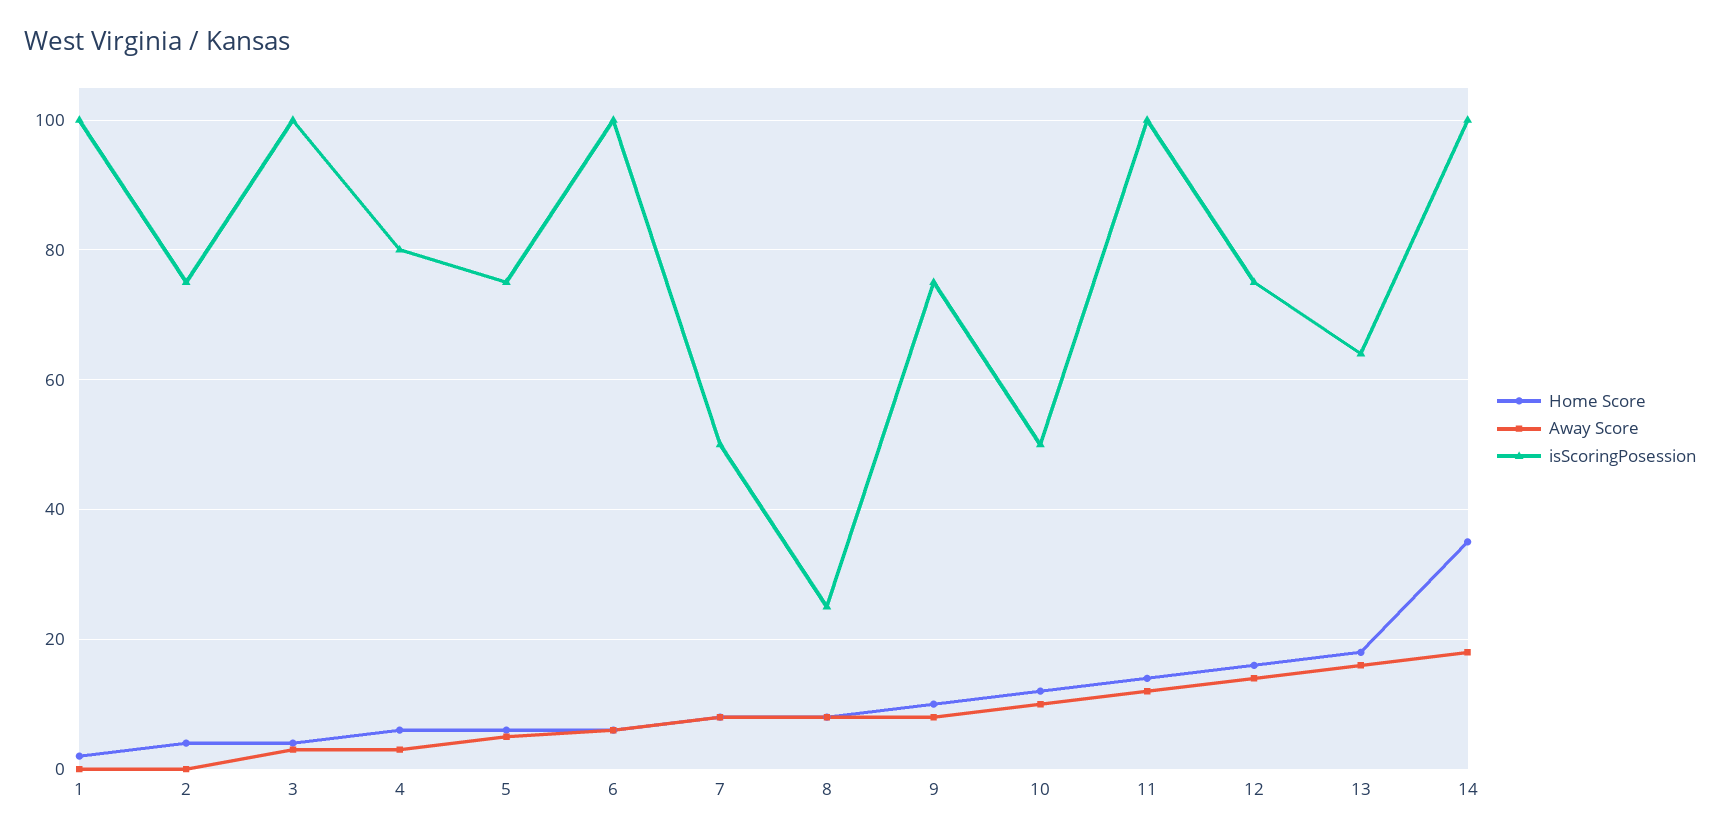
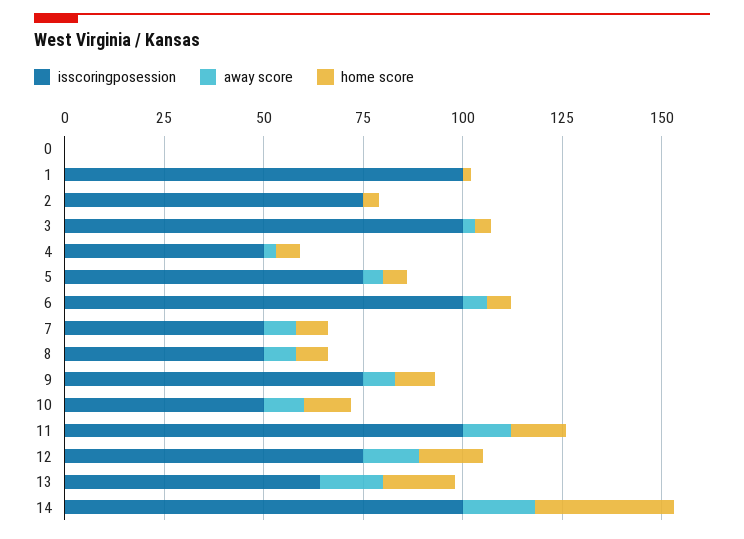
  {
    "Home Score": {
      "1": 0,
      "2": 5,
      "3": 5,
      "4": 5,
      "5": 5,
      "6": 5,
      "7": 10,
      "8": 10,
      "9": 10,
      "10": 10,
      "11": 15,
      "12": 15,
      "13": 20,
-     "14": 35
+     "14": 35,
+     "0": 0
    },
    "Away Score": {
      "1": 0,
      "2": 0,
      "3": 5,
      "4": 5,
      "5": 5,
      "6": 5,
      "7": 10,
      "8": 10,
      "9": 10,
      "10": 10,
      "11": 10,
      "12": 15,
      "13": 15,
-     "14": 20
+     "14": 20,
+     "0": 0
    },
    "isScoringPosession": {
      "1": 100,
      "2": 75,
      "3": 100,
-     "4": 80,
+     "4": 50,
      "5": 75,
      "6": 100,
      "7": 50,
-     "8": 25,
+     "8": 50,
      "9": 75,
      "10": 50,
      "11": 100,
      "12": 75,
      "13": 65,
-     "14": 100
+     "14": 100,
+     "0": 0
    }
  }

